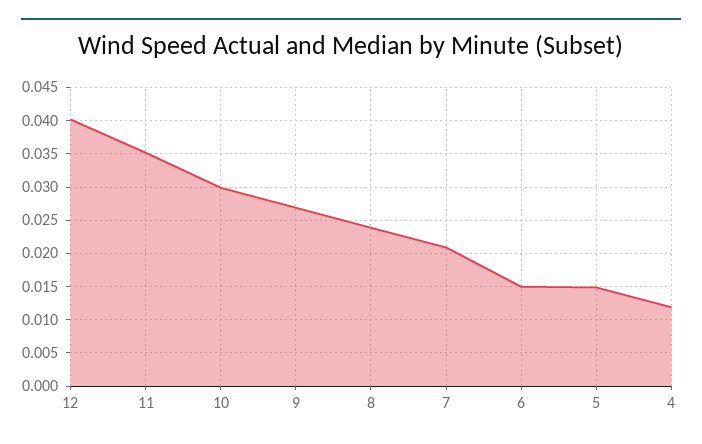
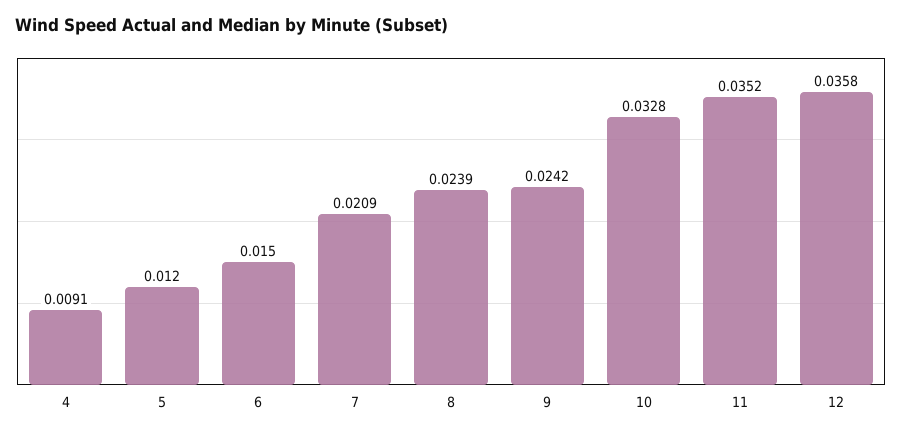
  {
-   "12": 0.04,
+   "12": 0.0358,
    "11": 0.0352,
-   "10": 0.03,
+   "10": 0.0328,
-   "9": 0.027,
+   "9": 0.0242,
    "8": 0.0239,
    "7": 0.0209,
    "6": 0.015,
-   "5": 0.015,
+   "5": 0.012,
-   "4": 0.012
+   "4": 0.0091
  }

